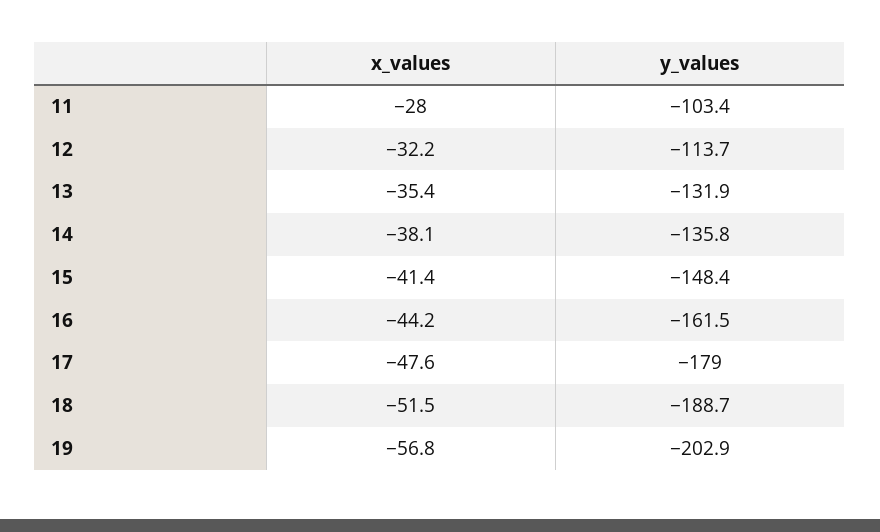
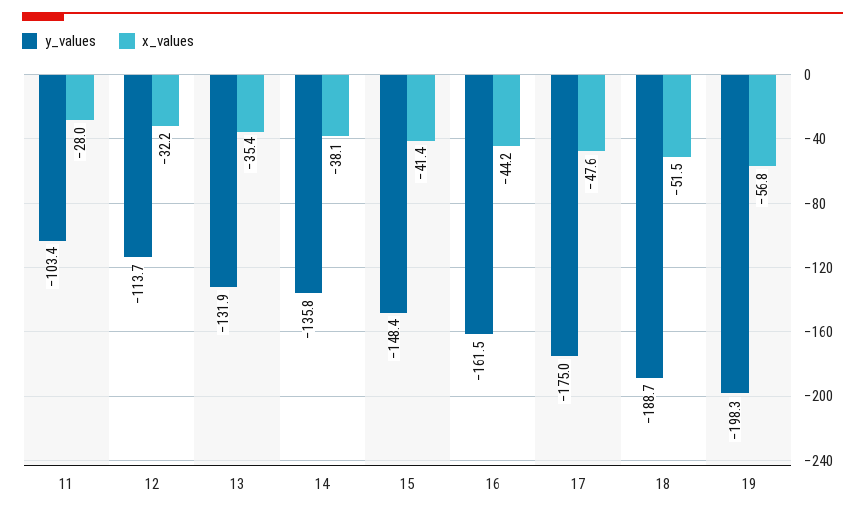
  {
    "x_values": {
      "11": -28,
      "12": -32.2,
      "13": -35.4,
      "14": -38.1,
      "15": -41.4,
      "16": -44.2,
      "17": -47.6,
      "18": -51.5,
      "19": -56.8
    },
    "y_values": {
      "11": -103.4,
      "12": -113.7,
      "13": -131.9,
      "14": -135.8,
      "15": -148.4,
      "16": -161.5,
-     "17": -179,
+     "17": -175,
      "18": -188.7,
-     "19": -202.9
+     "19": -198.3
    }
  }

